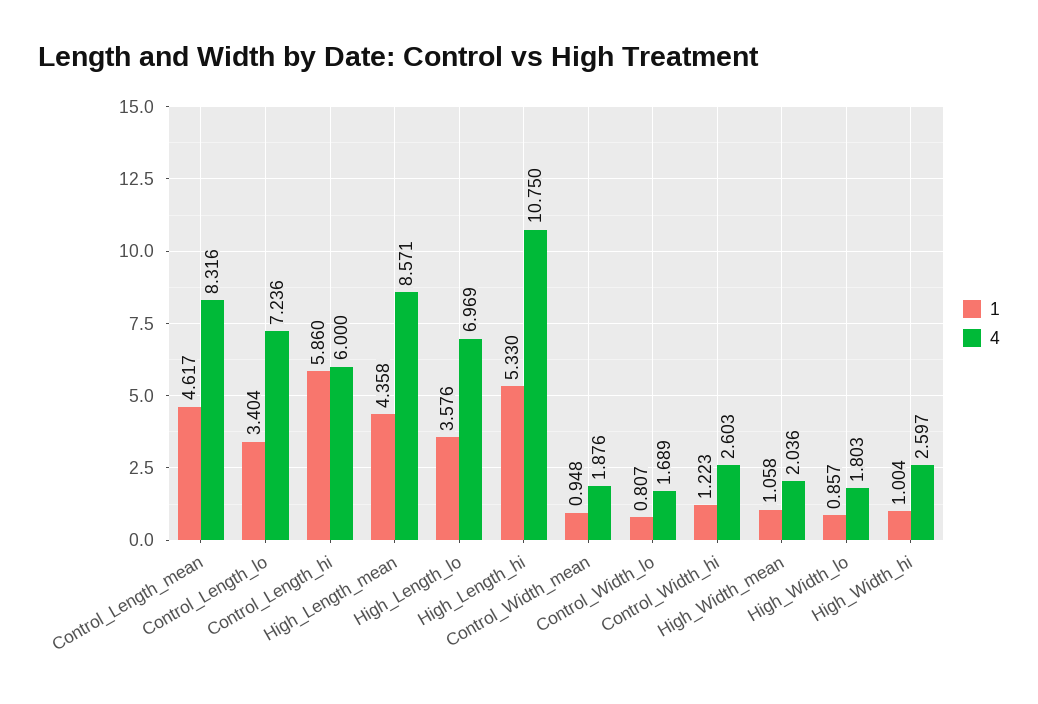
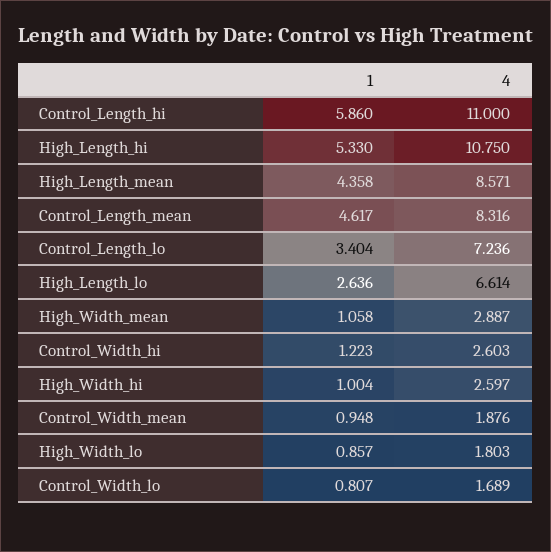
  {
    "1": {
      "Control_Length_mean": 4.617,
      "Control_Length_lo": 3.404,
      "Control_Length_hi": 5.86,
      "High_Length_mean": 4.358,
-     "High_Length_lo": 3.576,
+     "High_Length_lo": 2.636,
      "High_Length_hi": 5.33,
      "Control_Width_mean": 0.948,
      "Control_Width_lo": 0.807,
      "Control_Width_hi": 1.223,
      "High_Width_mean": 1.058,
      "High_Width_lo": 0.857,
      "High_Width_hi": 1.004
    },
    "4": {
      "Control_Length_mean": 8.316,
      "Control_Length_lo": 7.236,
-     "Control_Length_hi": 6,
+     "Control_Length_hi": 11,
      "High_Length_mean": 8.571,
-     "High_Length_lo": 6.969,
+     "High_Length_lo": 6.614,
      "High_Length_hi": 10.75,
      "Control_Width_mean": 1.876,
      "Control_Width_lo": 1.689,
      "Control_Width_hi": 2.603,
-     "High_Width_mean": 2.036,
+     "High_Width_mean": 2.887,
      "High_Width_lo": 1.803,
      "High_Width_hi": 2.597
    }
  }

